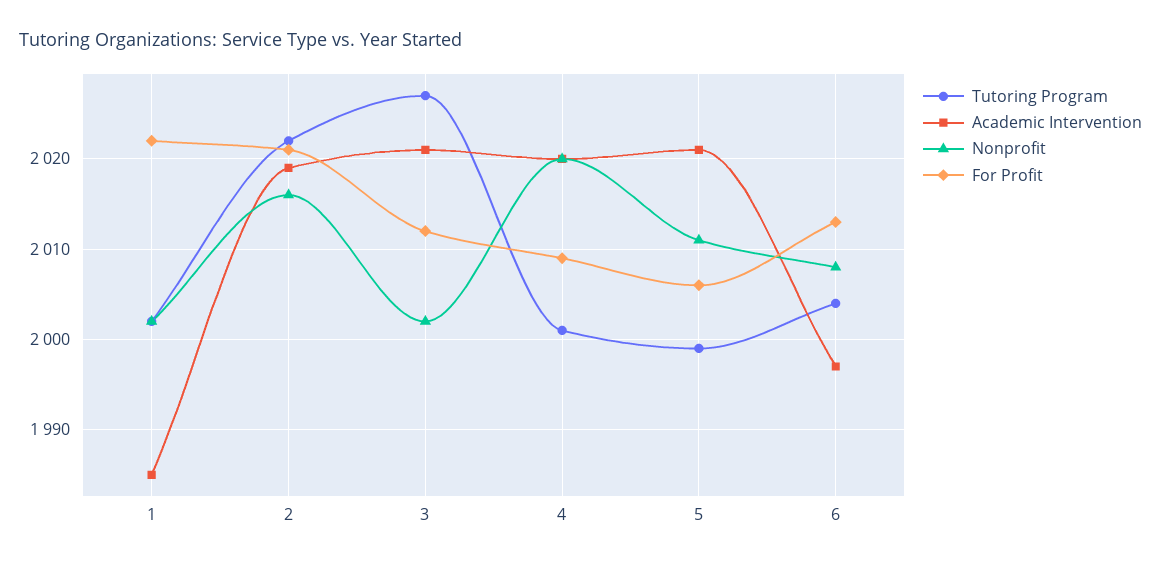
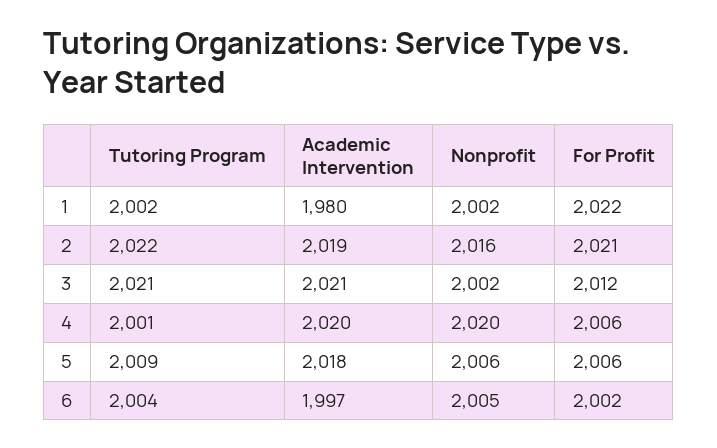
  {
    "Tutoring Program": {
      "1": 2002,
      "2": 2022,
-     "3": 2027,
+     "3": 2021,
      "4": 2001,
-     "5": 1999,
+     "5": 2009,
      "6": 2004
    },
    "Academic Intervention": {
-     "1": 1985,
+     "1": 1980,
      "2": 2019,
      "3": 2021,
      "4": 2020,
-     "5": 2021,
+     "5": 2018,
      "6": 1997
    },
    "Nonprofit": {
      "1": 2002,
      "2": 2016,
      "3": 2002,
      "4": 2020,
-     "5": 2011,
+     "5": 2006,
-     "6": 2008
+     "6": 2005
    },
    "For Profit": {
      "1": 2022,
      "2": 2021,
      "3": 2012,
-     "4": 2009,
+     "4": 2006,
      "5": 2006,
-     "6": 2013
+     "6": 2002
    }
  }

